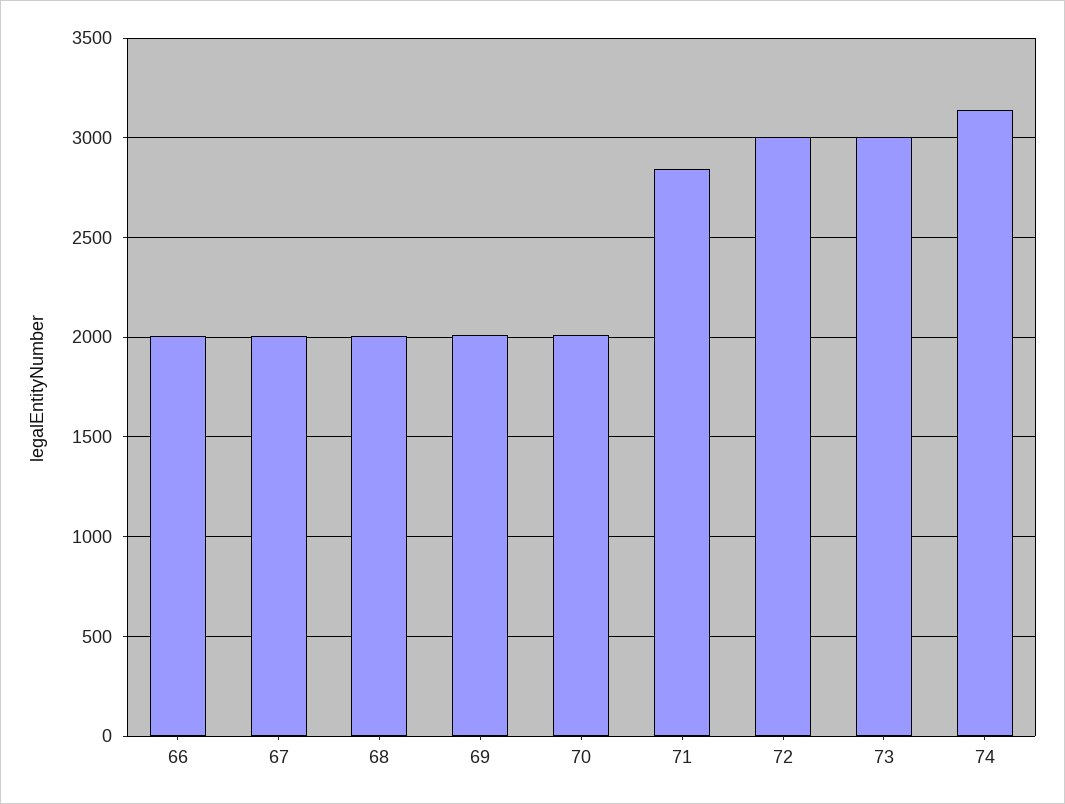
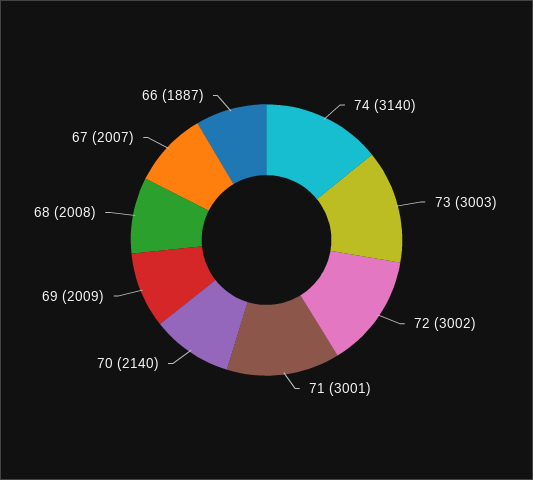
  {
-   "66": 2000,
+   "66": 1887,
    "67": 2007,
    "68": 2008,
    "69": 2009,
-   "70": 2000,
+   "70": 2140,
-   "71": 2850,
+   "71": 3001,
    "72": 3002,
    "73": 3003,
    "74": 3140
  }

